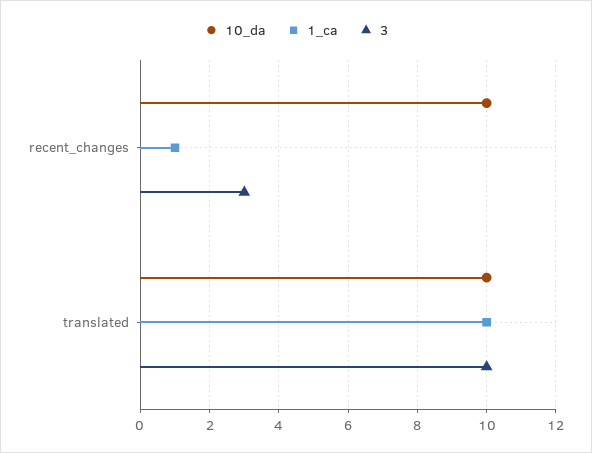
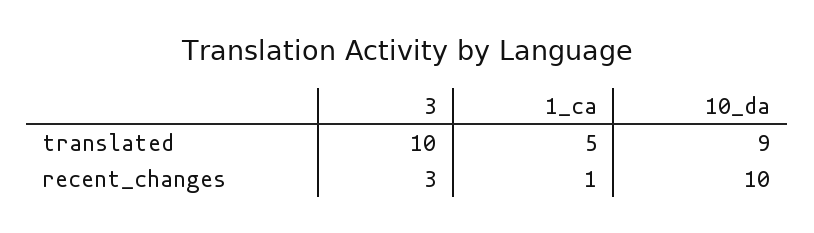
  {
    "10_da": {
      "recent_changes": 10,
-     "translated": 10
+     "translated": 9
    },
    "1_ca": {
      "recent_changes": 1,
-     "translated": 10
+     "translated": 5
    },
    "3": {
      "recent_changes": 3,
      "translated": 10
    }
  }

